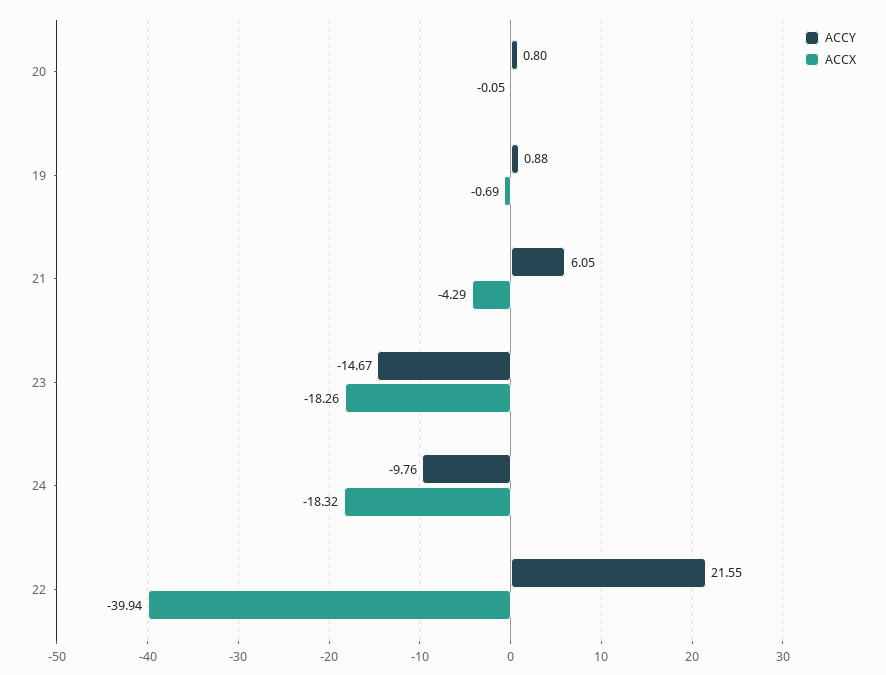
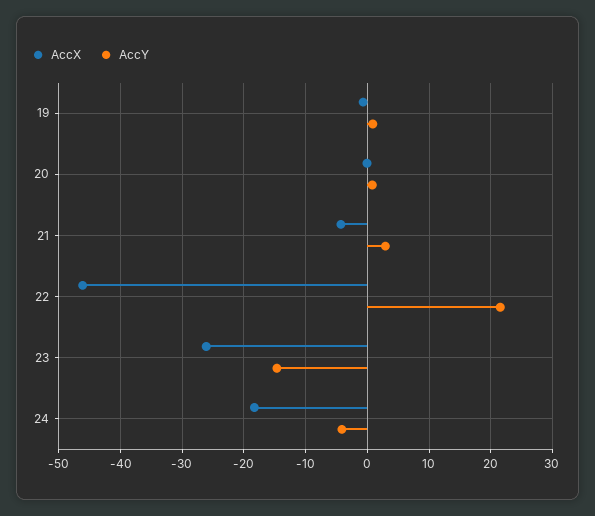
  {
    "ACCY": {
      "20": 0.8,
      "19": 0.88,
-     "21": 6.05,
+     "21": 3,
      "23": -14.67,
-     "24": -9.76,
+     "24": -4,
      "22": 21.55
    },
    "ACCX": {
      "20": -0.05,
      "19": -0.69,
      "21": -4.29,
-     "23": -18.26,
+     "23": -26,
      "24": -18.32,
-     "22": -39.94
+     "22": -46
    }
  }

